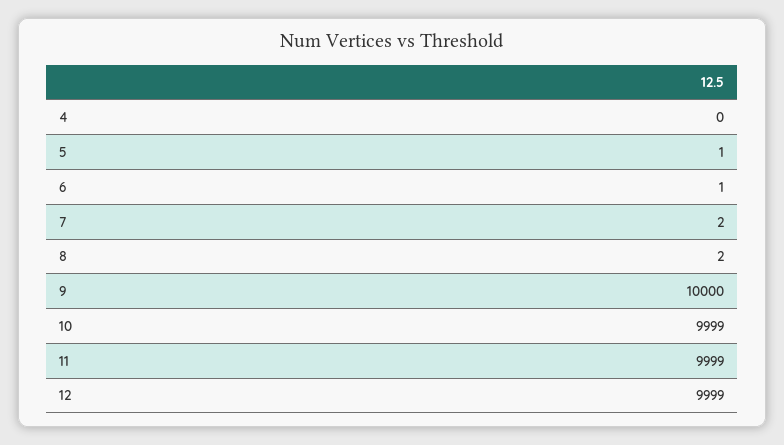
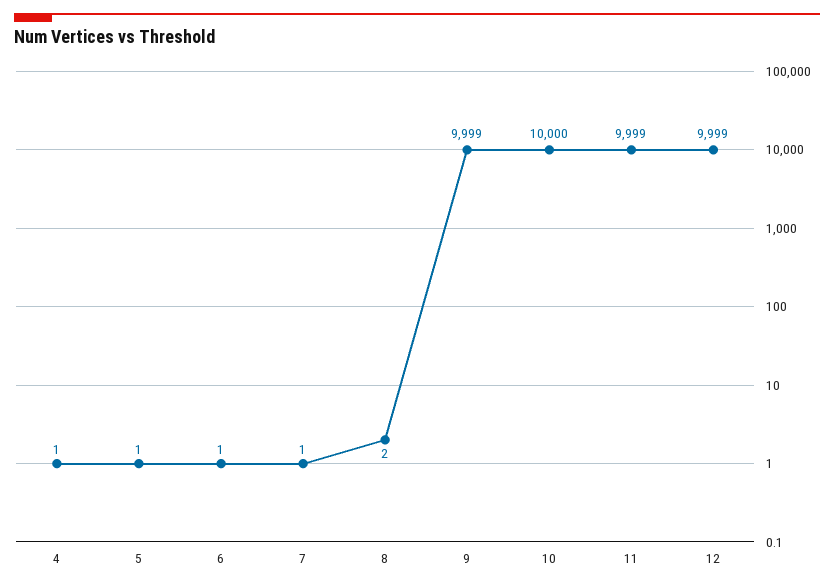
  {
-   "4": 0,
+   "4": 1,
    "5": 1,
    "6": 1,
-   "7": 2,
+   "7": 1,
    "8": 2,
-   "9": 10000,
+   "9": 9999,
-   "10": 9999,
+   "10": 10000,
    "11": 9999,
    "12": 9999
  }

